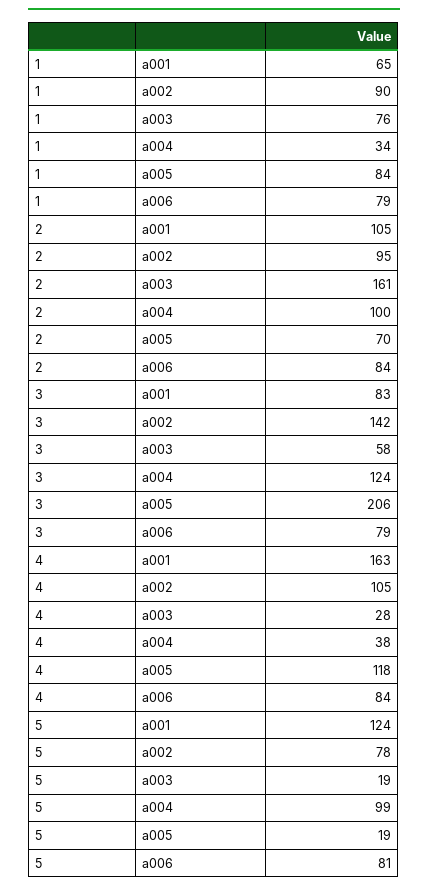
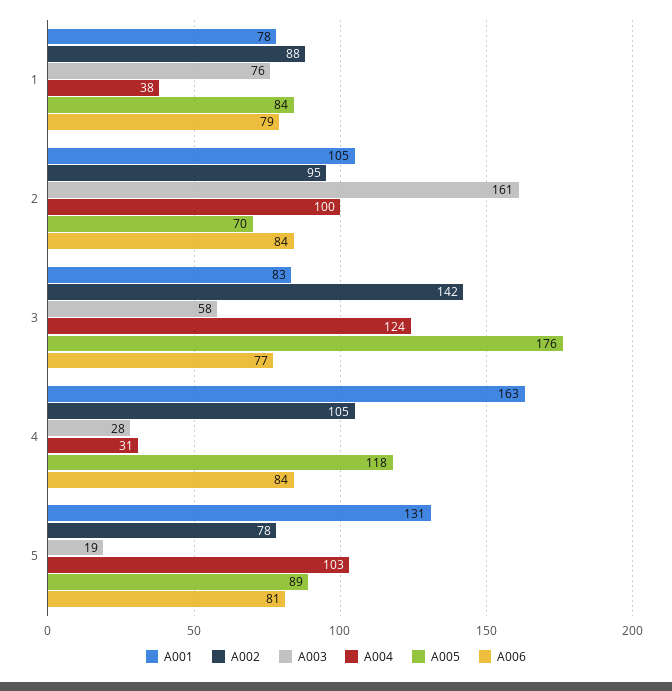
  {
    "a001": {
-     "1": 65,
+     "1": 78,
      "2": 105,
      "3": 83,
      "4": 163,
-     "5": 124
+     "5": 131
    },
    "a002": {
-     "1": 90,
+     "1": 88,
      "2": 95,
      "3": 142,
      "4": 105,
      "5": 78
    },
    "a003": {
      "1": 76,
      "2": 161,
      "3": 58,
      "4": 28,
      "5": 19
    },
    "a004": {
-     "1": 34,
+     "1": 38,
      "2": 100,
      "3": 124,
-     "4": 38,
+     "4": 31,
-     "5": 99
+     "5": 103
    },
    "a005": {
      "1": 84,
      "2": 70,
-     "3": 206,
+     "3": 176,
      "4": 118,
-     "5": 19
+     "5": 89
    },
    "a006": {
      "1": 79,
      "2": 84,
-     "3": 79,
+     "3": 77,
      "4": 84,
      "5": 81
    }
  }

